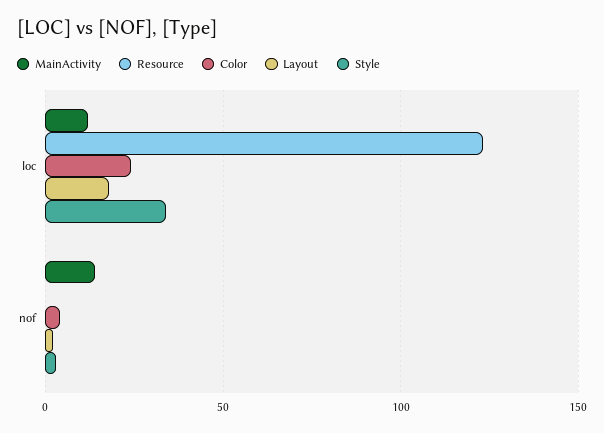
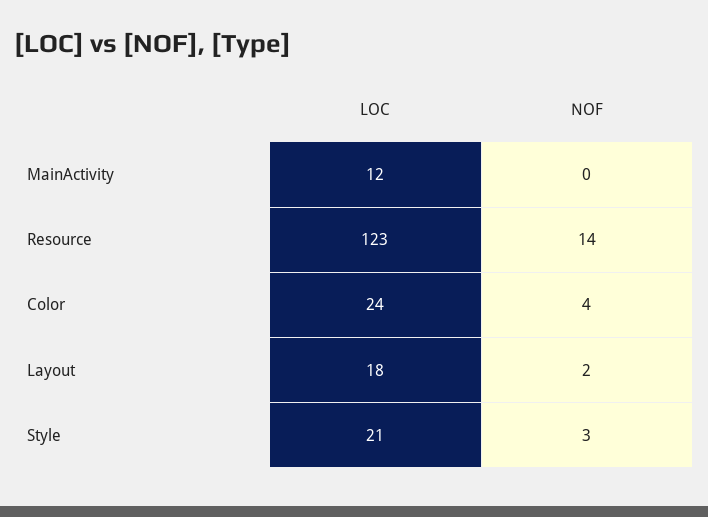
  {
    "MainActivity": {
      "loc": 12,
-     "nof": 15
+     "nof": 0
    },
    "Resource": {
      "loc": 123,
-     "nof": 0
+     "nof": 14
    },
    "Color": {
      "loc": 24,
      "nof": 4
    },
    "Layout": {
      "loc": 18,
      "nof": 2
    },
    "Style": {
-     "loc": 35,
+     "loc": 21,
      "nof": 3
    }
  }

